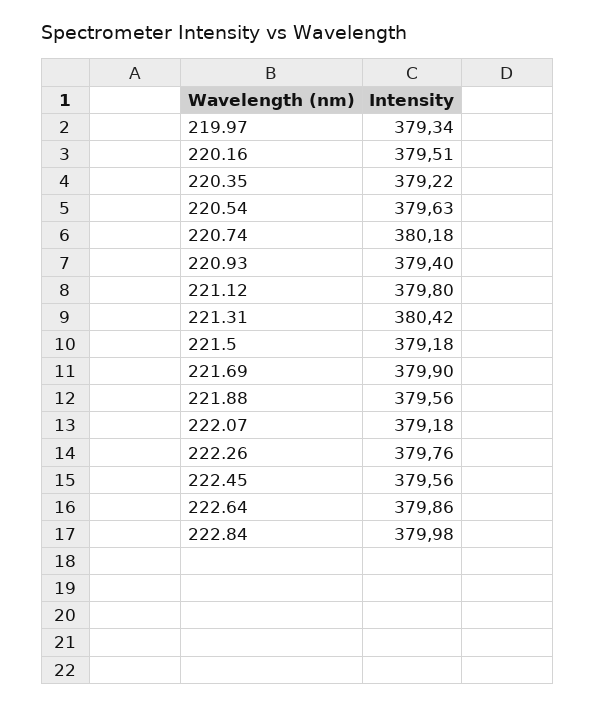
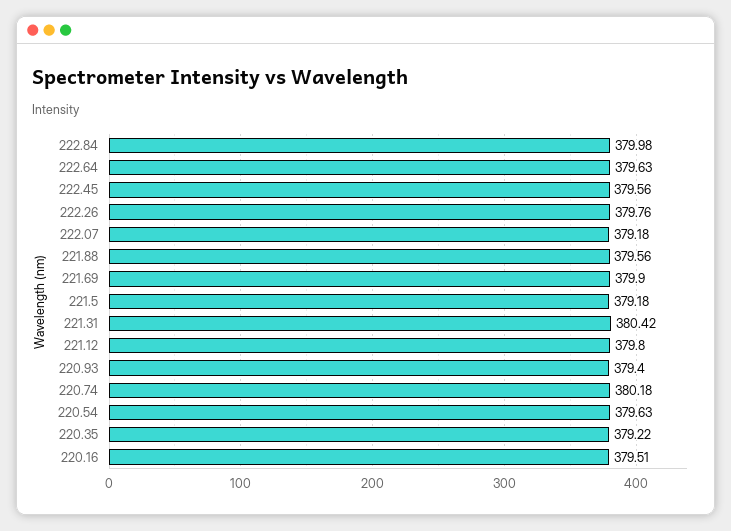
  {
-   "219.97": 379.34,
    "220.16": 379.51,
    "220.35": 379.22,
    "220.54": 379.63,
    "220.74": 380.18,
    "220.93": 379.4,
    "221.12": 379.8,
    "221.31": 380.42,
    "221.5": 379.18,
    "221.69": 379.9,
    "221.88": 379.56,
    "222.07": 379.18,
    "222.26": 379.76,
    "222.45": 379.56,
-   "222.64": 379.86,
+   "222.64": 379.63,
    "222.84": 379.98
  }

